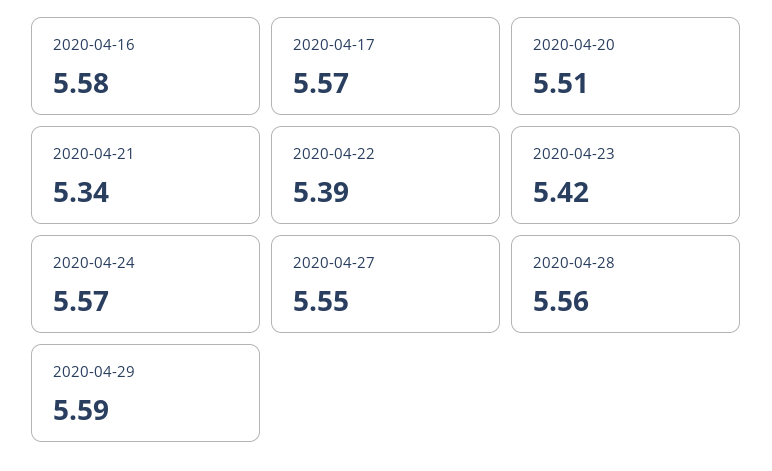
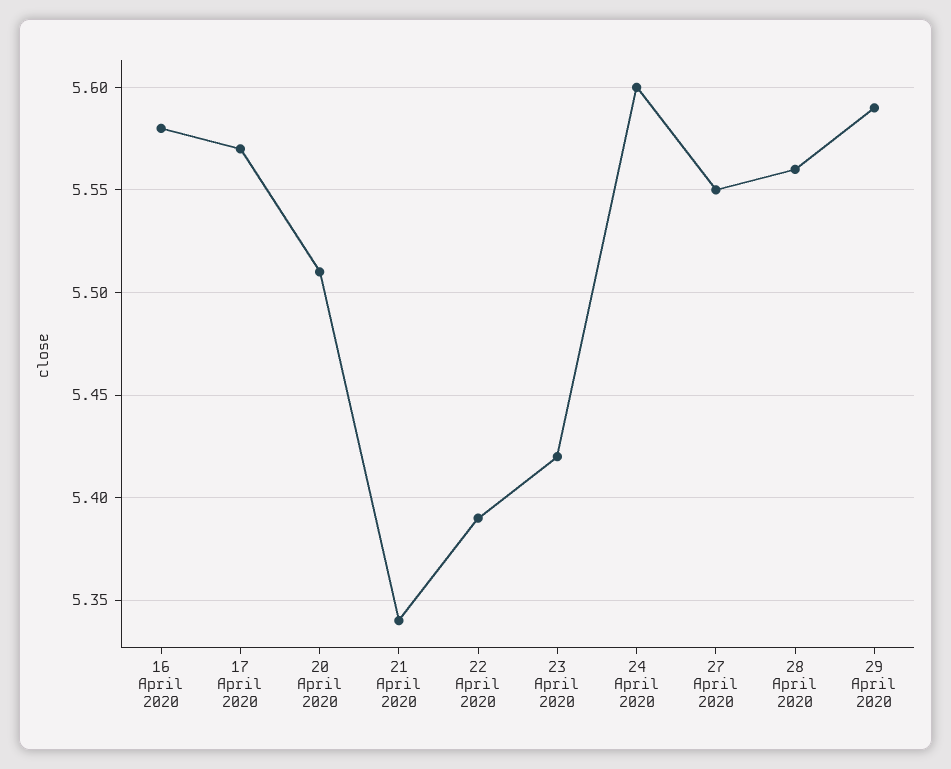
  {
    "2020-04-16": 5.58,
    "2020-04-17": 5.57,
    "2020-04-20": 5.51,
    "2020-04-21": 5.34,
    "2020-04-22": 5.39,
    "2020-04-23": 5.42,
-   "2020-04-24": 5.57,
+   "2020-04-24": 5.6,
    "2020-04-27": 5.55,
    "2020-04-28": 5.56,
    "2020-04-29": 5.59
  }

